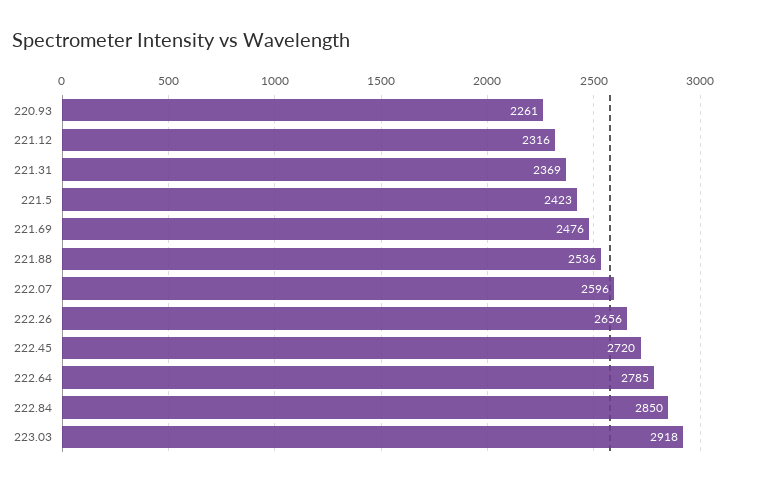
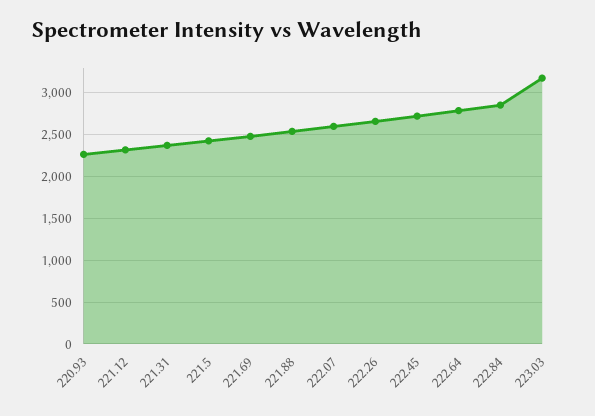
  {
    "220.93": 2261,
    "221.12": 2316,
    "221.31": 2369,
    "221.5": 2423,
    "221.69": 2476,
    "221.88": 2536,
    "222.07": 2596,
    "222.26": 2656,
    "222.45": 2720,
    "222.64": 2785,
    "222.84": 2850,
-   "223.03": 2918
+   "223.03": 3200
  }

